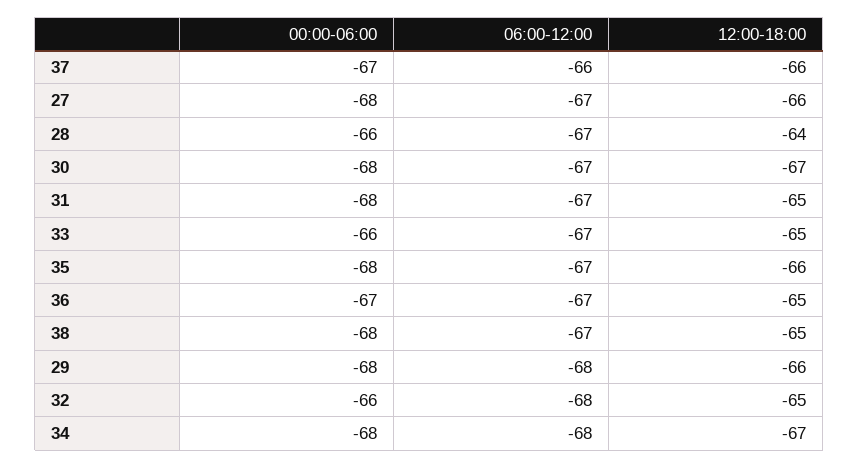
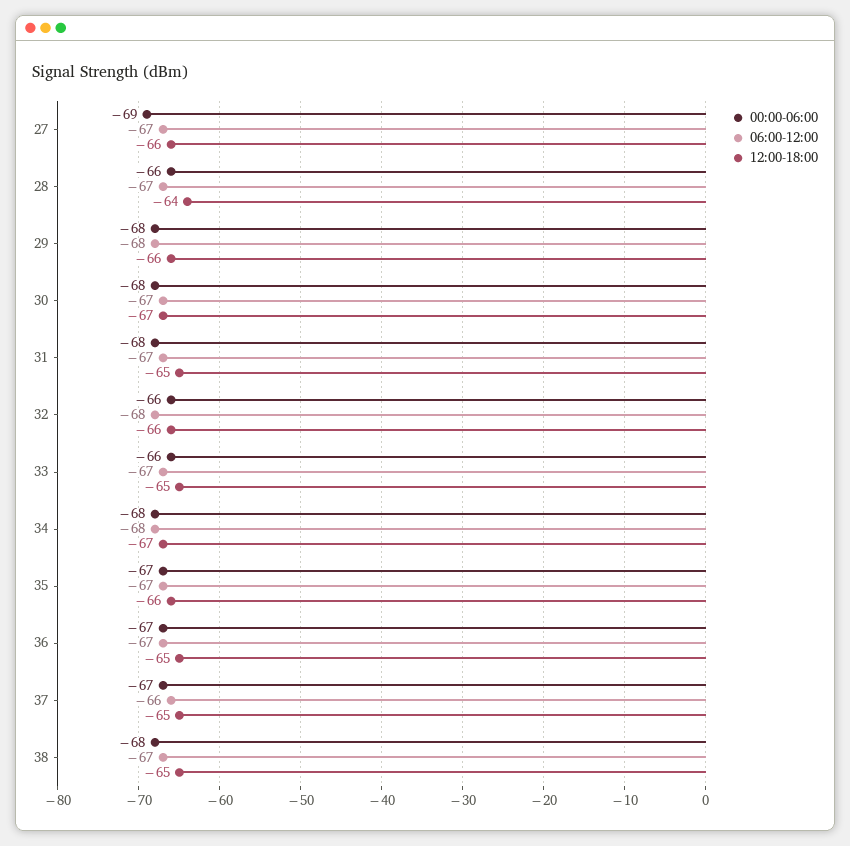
  {
    "00:00-06:00": {
      "37": -67,
-     "27": -68,
+     "27": -69,
      "28": -66,
      "30": -68,
      "31": -68,
      "33": -66,
-     "35": -68,
+     "35": -67,
      "36": -67,
      "38": -68,
      "29": -68,
      "32": -66,
      "34": -68
    },
    "06:00-12:00": {
      "37": -66,
      "27": -67,
      "28": -67,
      "30": -67,
      "31": -67,
      "33": -67,
      "35": -67,
      "36": -67,
      "38": -67,
      "29": -68,
      "32": -68,
      "34": -68
    },
    "12:00-18:00": {
-     "37": -66,
+     "37": -65,
      "27": -66,
      "28": -64,
      "30": -67,
      "31": -65,
      "33": -65,
      "35": -66,
      "36": -65,
      "38": -65,
      "29": -66,
-     "32": -65,
+     "32": -66,
      "34": -67
    }
  }

